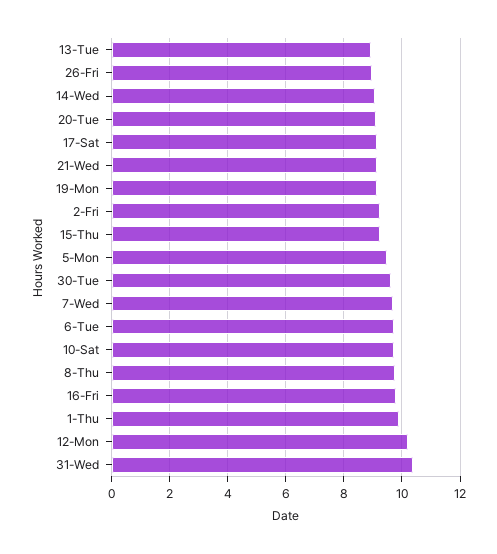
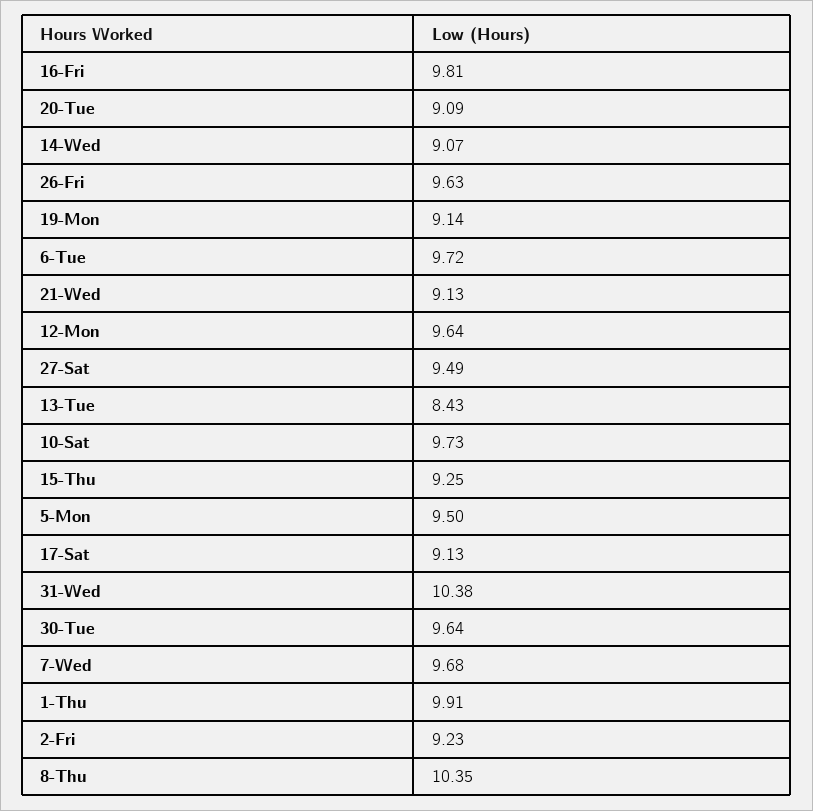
  {
-   "13-Tue": 9,
+   "13-Tue": 8.43,
-   "26-Fri": 9,
+   "26-Fri": 9.63,
    "14-Wed": 9.07,
    "20-Tue": 9.09,
    "17-Sat": 9.13,
    "21-Wed": 9.13,
    "19-Mon": 9.14,
    "2-Fri": 9.23,
    "15-Thu": 9.25,
    "5-Mon": 9.5,
    "30-Tue": 9.64,
    "7-Wed": 9.68,
    "6-Tue": 9.72,
    "10-Sat": 9.73,
-   "8-Thu": 9.75,
+   "8-Thu": 10.35,
    "16-Fri": 9.81,
    "1-Thu": 9.91,
-   "12-Mon": 10.25,
+   "12-Mon": 9.64,
-   "31-Wed": 10.38
+   "31-Wed": 10.38,
+   "27-Sat": 9.49
  }

